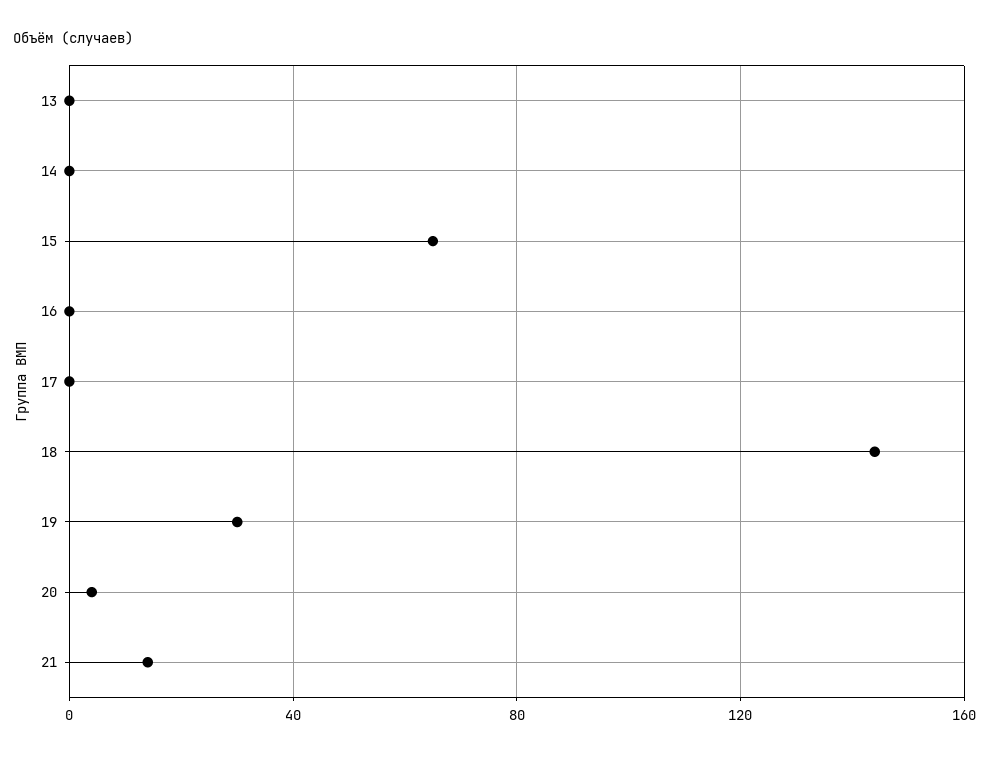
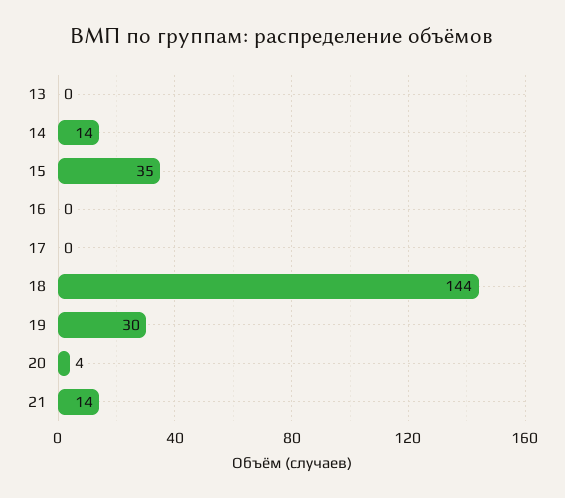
  {
    "13": 0,
-   "14": 0,
+   "14": 14,
-   "15": 65,
+   "15": 35,
    "16": 0,
    "17": 0,
    "18": 144,
    "19": 30,
    "20": 4,
    "21": 14
  }

